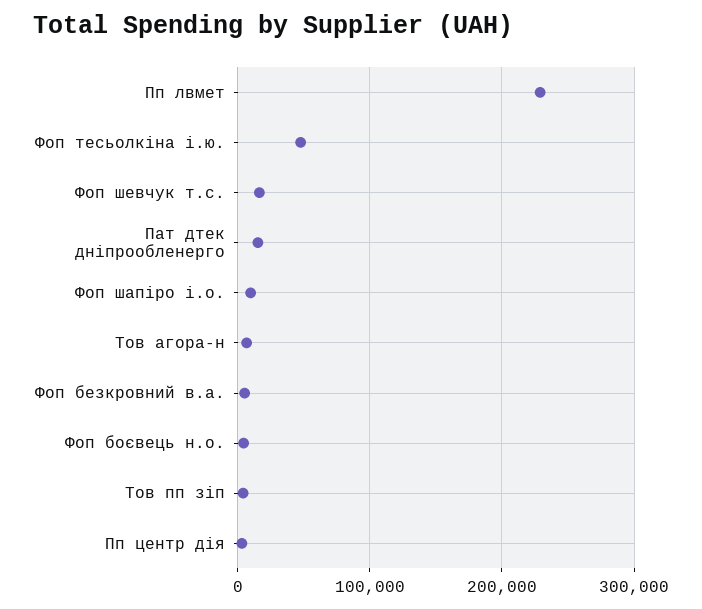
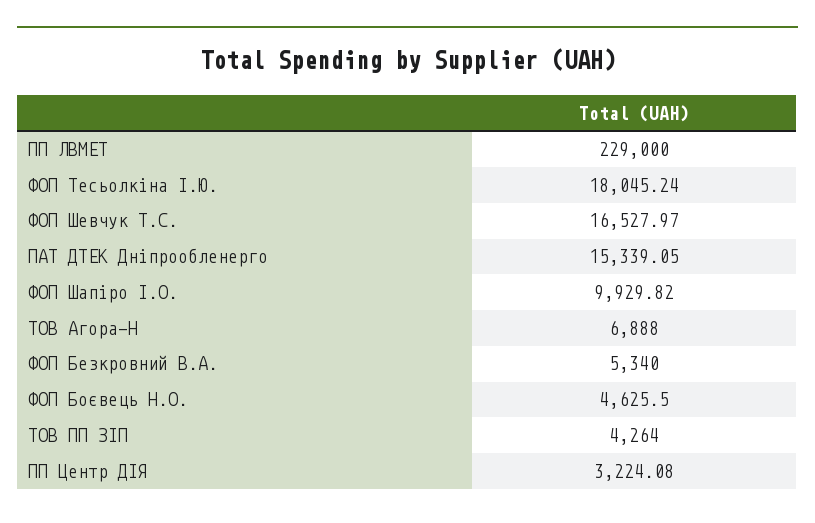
  {
    "Пп лвмет": 229000,
-   "Фоп тесьолкіна і.ю.": 50000,
+   "Фоп тесьолкіна і.ю.": 18045.24,
    "Фоп шевчук т.с.": 16527.97,
    "Пат дтек дніпрообленерго": 15339.05,
    "Фоп шапіро і.о.": 9929.82,
    "Тов агора-н": 6888,
    "Фоп безкровний в.а.": 5340,
    "Фоп боєвець н.о.": 4625.5,
    "Тов пп зіп": 4264,
    "Пп центр дія": 3224.08
  }

